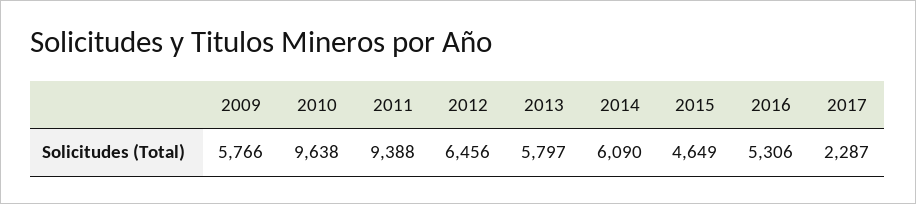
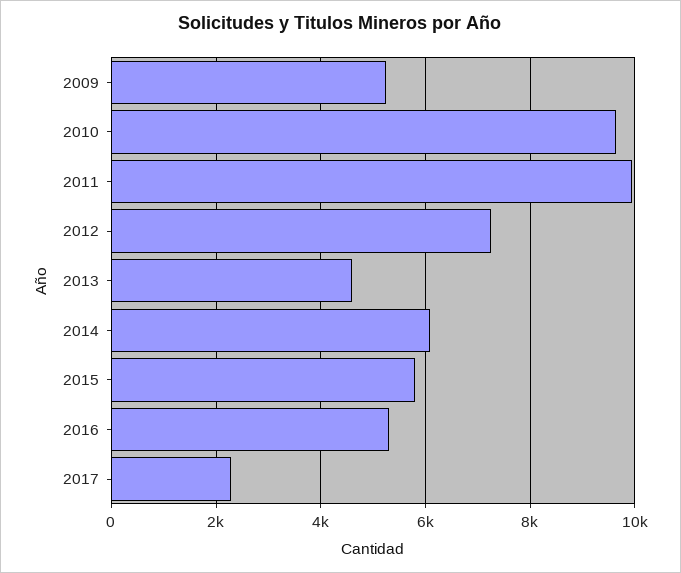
  {
-   "2009": 5766,
+   "2009": 5200,
    "2010": 9638,
-   "2011": 9388,
+   "2011": 10000,
-   "2012": 6456,
+   "2012": 7200,
-   "2013": 5797,
+   "2013": 4600,
    "2014": 6090,
-   "2015": 4649,
+   "2015": 5800,
    "2016": 5306,
    "2017": 2287
  }

